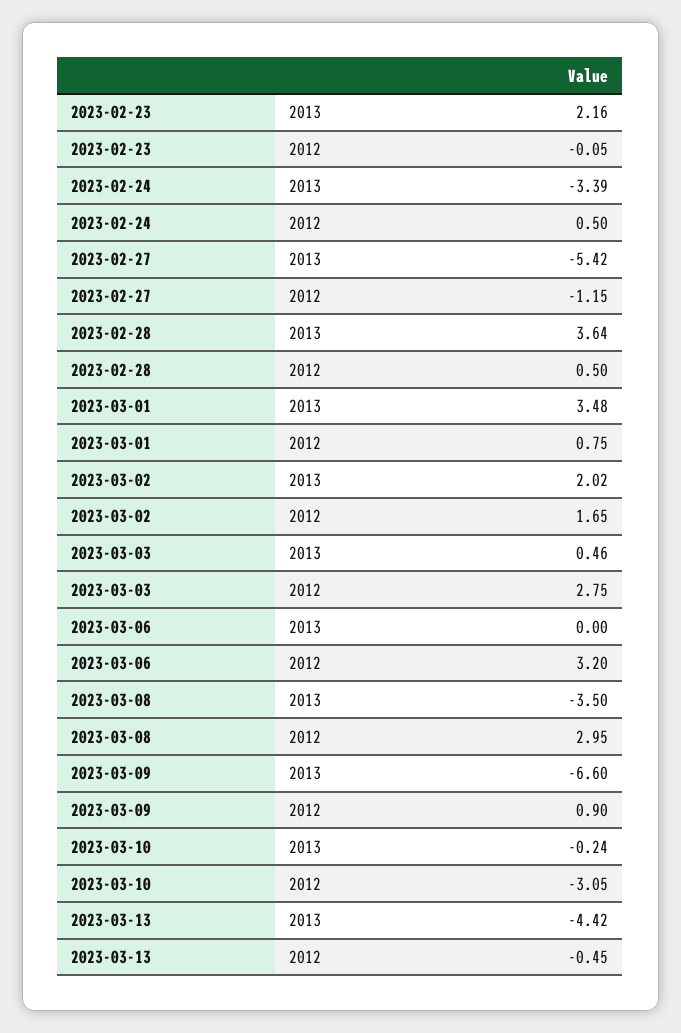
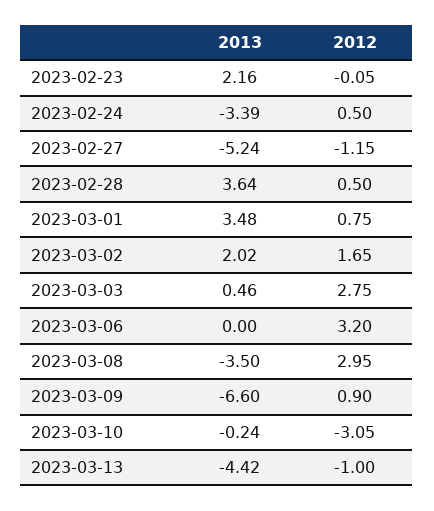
  {
    "2023-02-23": {
      "2013": 2.16,
      "2012": -0.05
    },
    "2023-02-24": {
      "2013": -3.39,
      "2012": 0.5
    },
    "2023-02-27": {
-     "2013": -5.42,
+     "2013": -5.24,
      "2012": -1.15
    },
    "2023-02-28": {
      "2013": 3.64,
      "2012": 0.5
    },
    "2023-03-01": {
      "2013": 3.48,
      "2012": 0.75
    },
    "2023-03-02": {
      "2013": 2.02,
      "2012": 1.65
    },
    "2023-03-03": {
      "2013": 0.46,
      "2012": 2.75
    },
    "2023-03-06": {
      "2013": 0,
      "2012": 3.2
    },
    "2023-03-08": {
      "2013": -3.5,
      "2012": 2.95
    },
    "2023-03-09": {
      "2013": -6.6,
      "2012": 0.9
    },
    "2023-03-10": {
      "2013": -0.24,
      "2012": -3.05
    },
    "2023-03-13": {
      "2013": -4.42,
-     "2012": -0.45
+     "2012": -1
    }
  }

